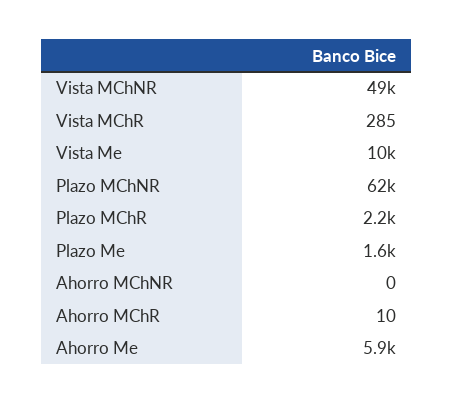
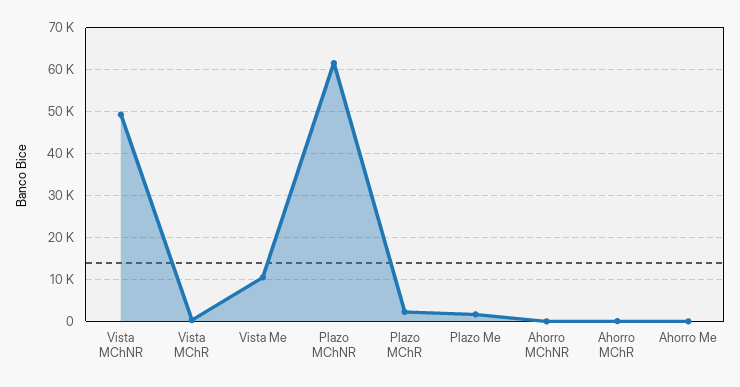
  {
    "Vista MChNR": 49000,
    "Vista MChR": 285,
    "Vista Me": 10000,
    "Plazo MChNR": 62000,
    "Plazo MChR": 2200,
    "Plazo Me": 1600,
    "Ahorro MChNR": 0,
    "Ahorro MChR": 10,
-   "Ahorro Me": 5900
+   "Ahorro Me": 0
  }

